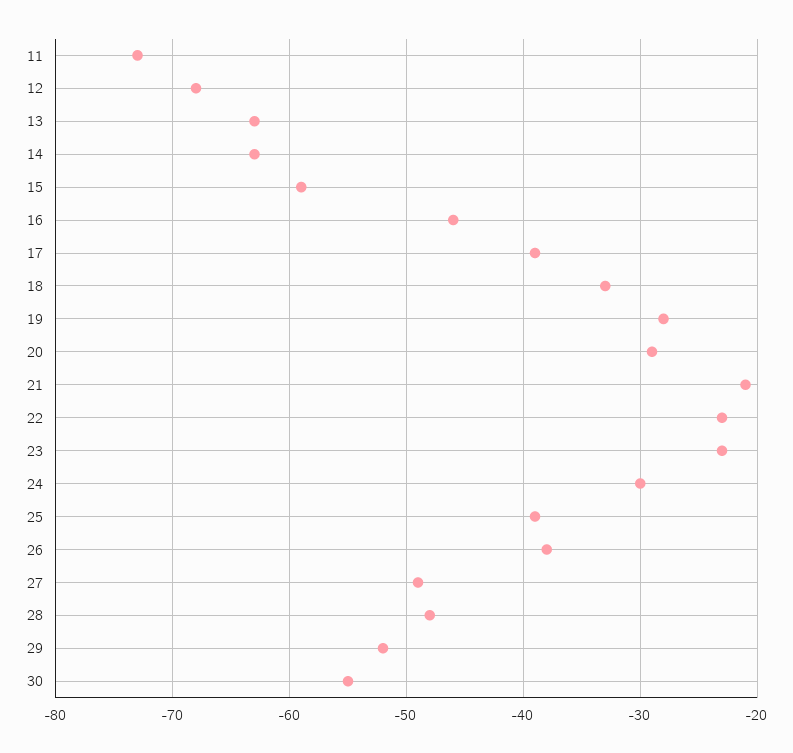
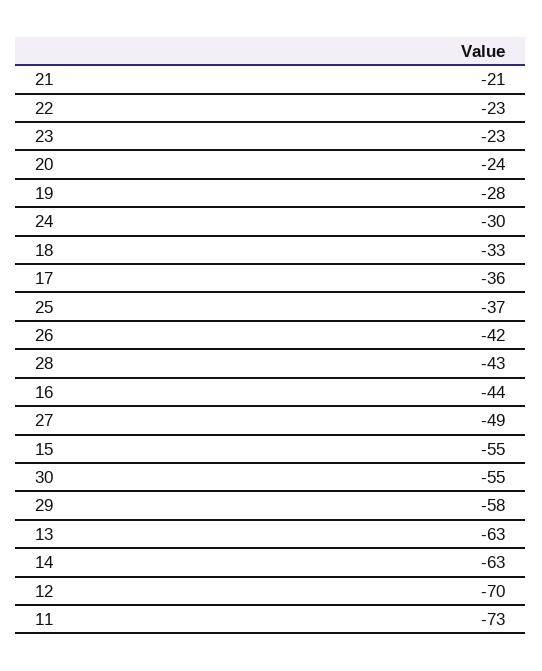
  {
    "11": -73,
-   "12": -68,
+   "12": -70,
    "13": -63,
    "14": -63,
-   "15": -59,
+   "15": -55,
-   "16": -46,
+   "16": -44,
-   "17": -39,
+   "17": -36,
    "18": -33,
    "19": -28,
-   "20": -29,
+   "20": -24,
    "21": -21,
    "22": -23,
    "23": -23,
    "24": -30,
-   "25": -39,
+   "25": -37,
-   "26": -38,
+   "26": -42,
    "27": -49,
-   "28": -48,
+   "28": -43,
-   "29": -52,
+   "29": -58,
    "30": -55
  }

